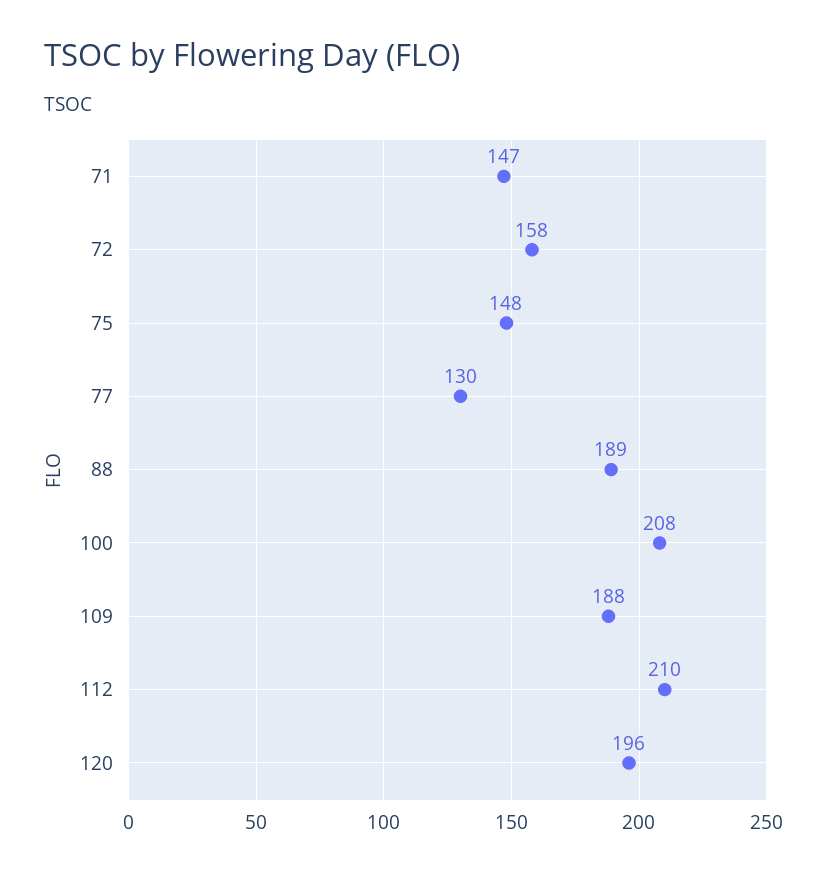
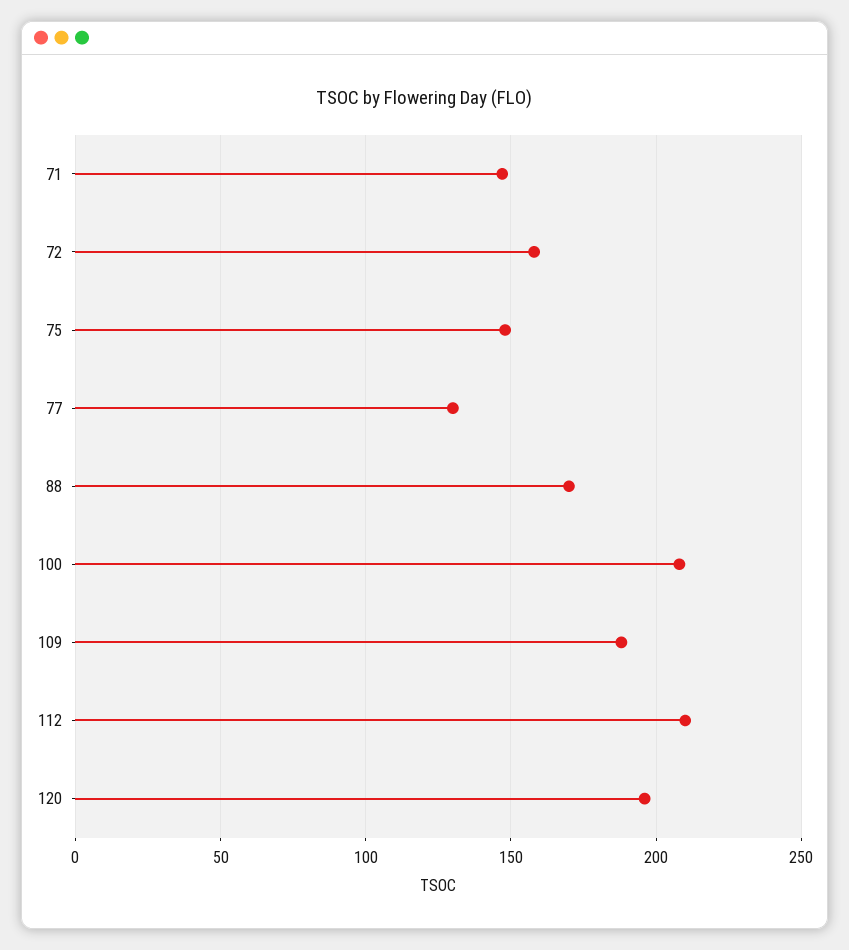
  {
    "71": 147,
    "72": 158,
    "75": 148,
    "77": 130,
-   "88": 189,
+   "88": 170,
    "100": 208,
    "109": 188,
    "112": 210,
    "120": 196
  }

